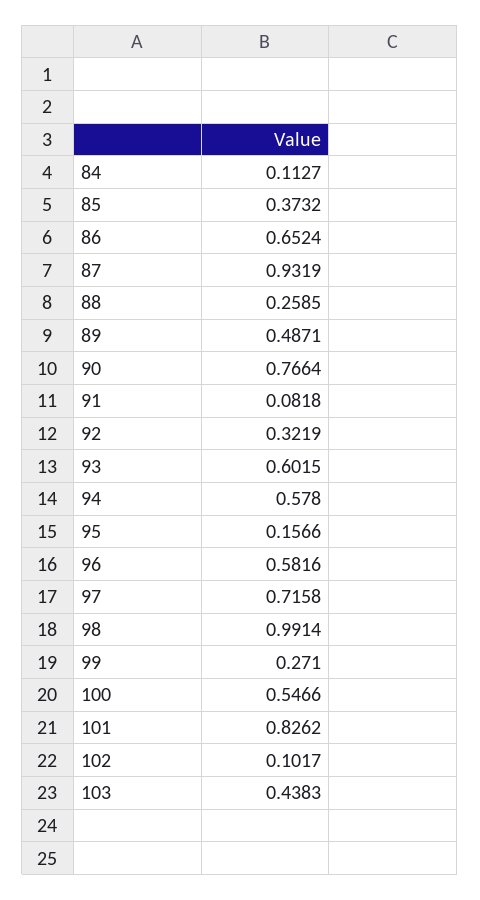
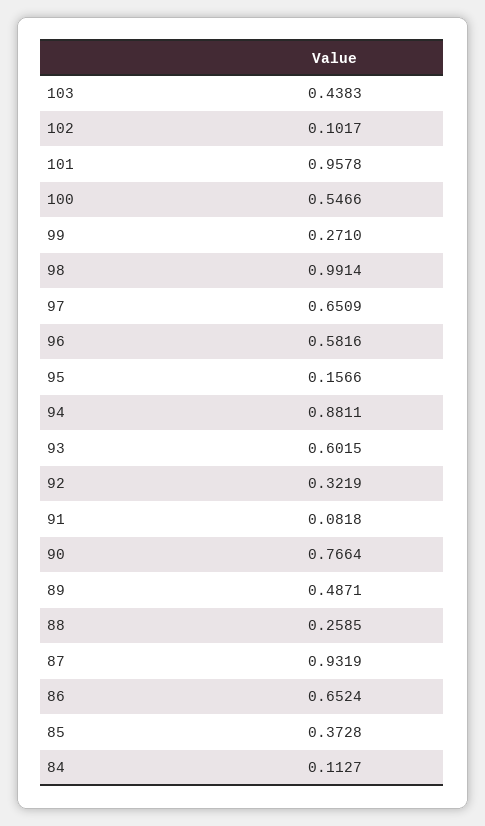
  {
    "84": 0.1127,
-   "85": 0.3732,
+   "85": 0.3728,
    "86": 0.6524,
    "87": 0.9319,
    "88": 0.2585,
    "89": 0.4871,
    "90": 0.7664,
    "91": 0.0818,
    "92": 0.3219,
    "93": 0.6015,
-   "94": 0.578,
+   "94": 0.8811,
    "95": 0.1566,
    "96": 0.5816,
-   "97": 0.7158,
+   "97": 0.6509,
    "98": 0.9914,
    "99": 0.271,
    "100": 0.5466,
-   "101": 0.8262,
+   "101": 0.9578,
    "102": 0.1017,
    "103": 0.4383
  }

